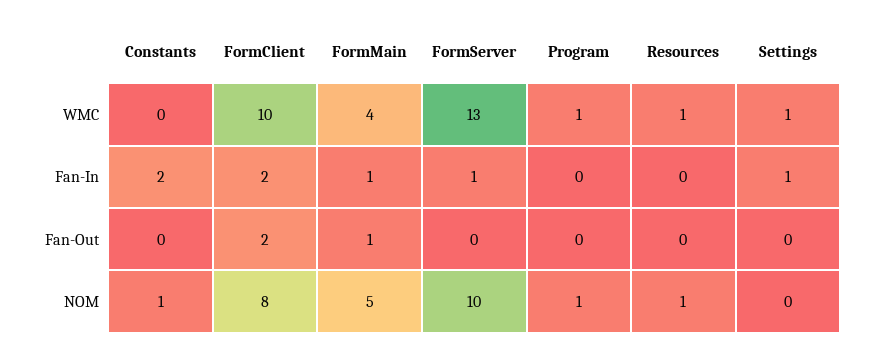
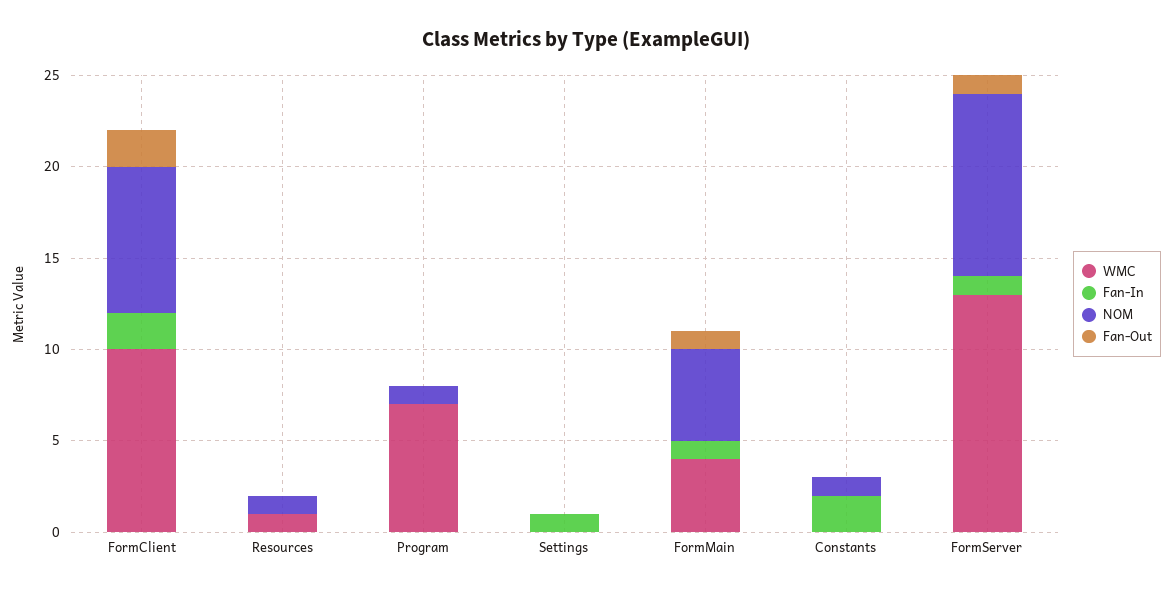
  {
    "WMC": {
      "Constants": 0,
      "FormClient": 10,
      "FormMain": 4,
      "FormServer": 13,
-     "Program": 1,
+     "Program": 7,
      "Resources": 1,
-     "Settings": 1
+     "Settings": 0
    },
    "Fan-In": {
      "Constants": 2,
      "FormClient": 2,
      "FormMain": 1,
      "FormServer": 1,
      "Program": 0,
      "Resources": 0,
      "Settings": 1
    },
    "Fan-Out": {
      "Constants": 0,
      "FormClient": 2,
      "FormMain": 1,
-     "FormServer": 0,
+     "FormServer": 1,
      "Program": 0,
      "Resources": 0,
      "Settings": 0
    },
    "NOM": {
      "Constants": 1,
      "FormClient": 8,
      "FormMain": 5,
      "FormServer": 10,
      "Program": 1,
      "Resources": 1,
      "Settings": 0
    }
  }

